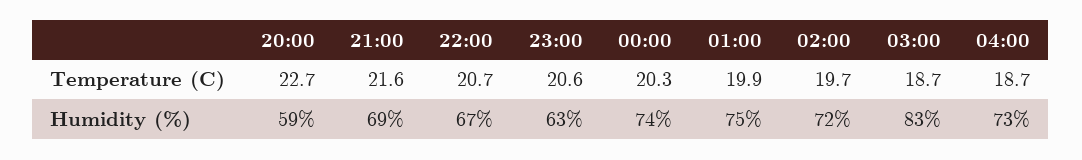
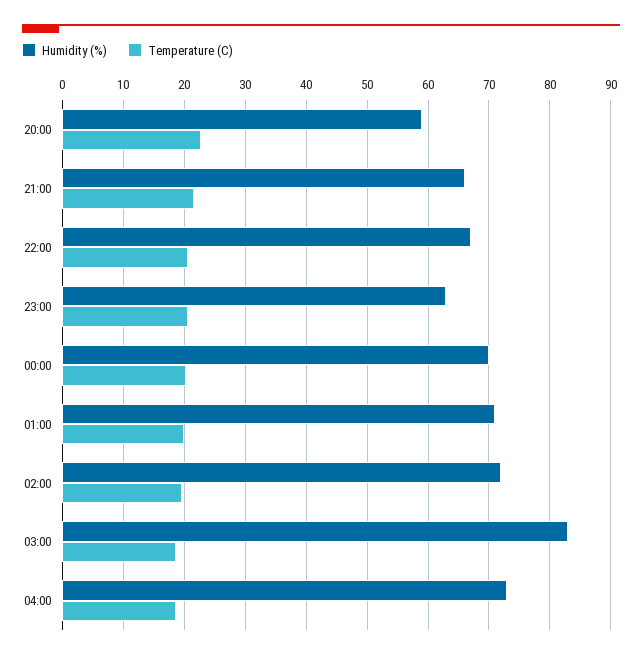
  {
    "Temperature (C)": {
      "20:00": 22.7,
      "21:00": 21.6,
      "22:00": 20.7,
      "23:00": 20.6,
      "00:00": 20.3,
      "01:00": 19.9,
      "02:00": 19.7,
      "03:00": 18.7,
      "04:00": 18.7
    },
    "Humidity (%)": {
      "20:00": 59,
-     "21:00": 69,
+     "21:00": 66,
      "22:00": 67,
      "23:00": 63,
-     "00:00": 74,
+     "00:00": 70,
-     "01:00": 75,
+     "01:00": 71,
      "02:00": 72,
      "03:00": 83,
      "04:00": 73
    }
  }

